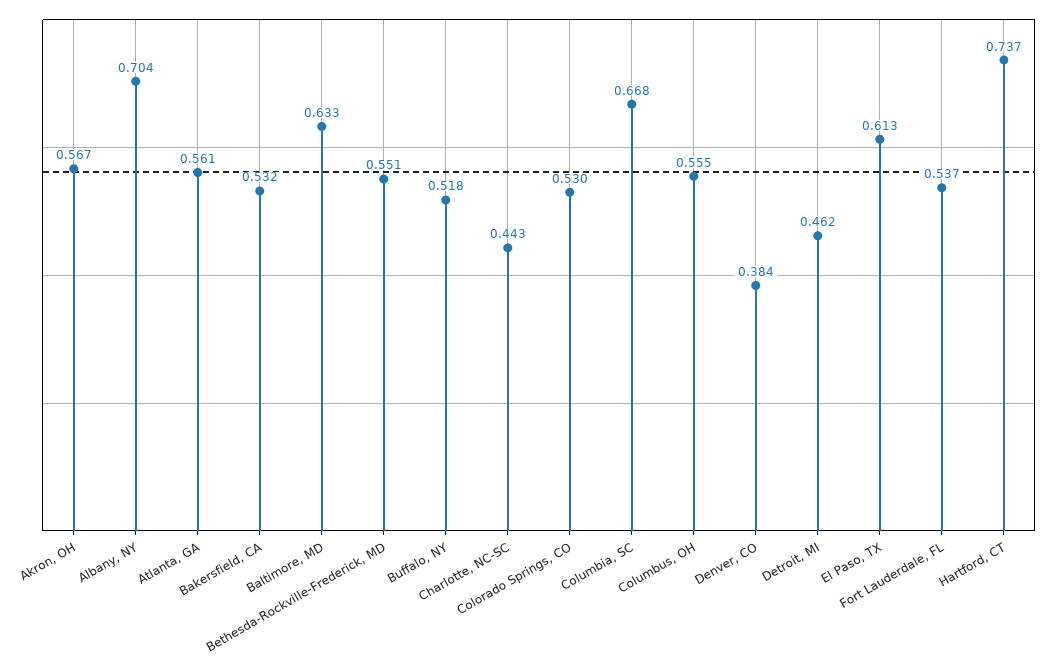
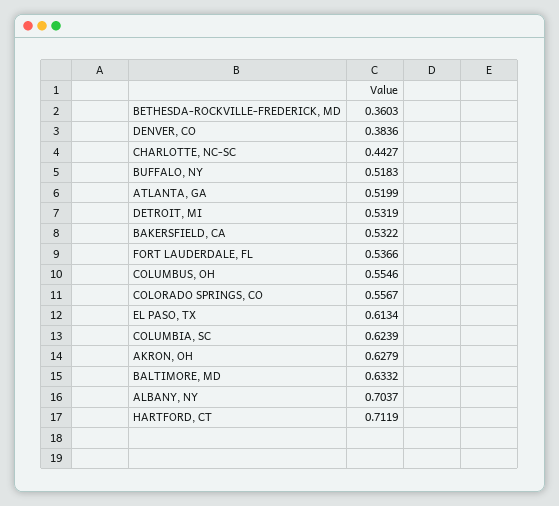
  {
-   "Akron, OH": 0.567,
+   "Akron, OH": 0.6279,
    "Albany, NY": 0.7037,
-   "Atlanta, GA": 0.561,
+   "Atlanta, GA": 0.5199,
    "Bakersfield, CA": 0.5322,
    "Baltimore, MD": 0.6332,
-   "Bethesda-Rockville-Frederick, MD": 0.551,
+   "Bethesda-Rockville-Frederick, MD": 0.3603,
    "Buffalo, NY": 0.5183,
    "Charlotte, NC-SC": 0.4427,
-   "Colorado Springs, CO": 0.53,
+   "Colorado Springs, CO": 0.5567,
-   "Columbia, SC": 0.668,
+   "Columbia, SC": 0.6239,
    "Columbus, OH": 0.5546,
    "Denver, CO": 0.3836,
-   "Detroit, MI": 0.462,
+   "Detroit, MI": 0.5319,
    "El Paso, TX": 0.6134,
    "Fort Lauderdale, FL": 0.5366,
-   "Hartford, CT": 0.737
+   "Hartford, CT": 0.7119
  }

